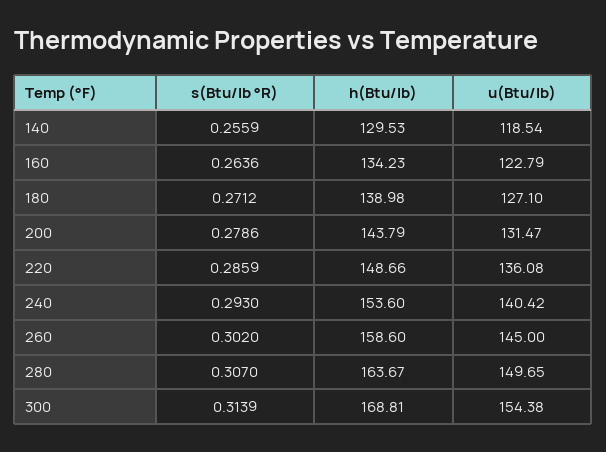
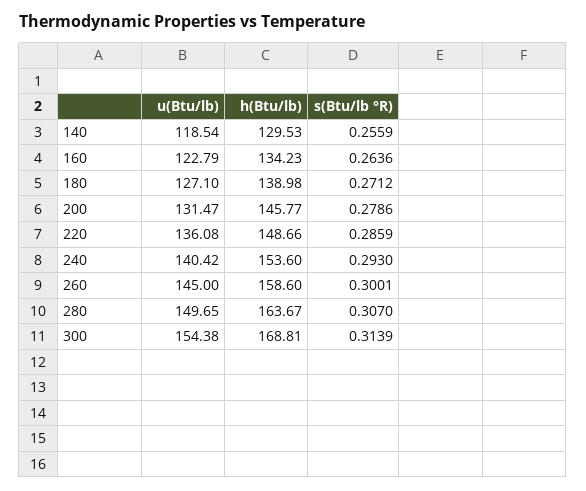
  {
    "s(Btu/lb °R)": {
      "140": 0.2559,
      "160": 0.2636,
      "180": 0.2712,
      "200": 0.2786,
      "220": 0.2859,
      "240": 0.293,
-     "260": 0.302,
+     "260": 0.3001,
      "280": 0.307,
      "300": 0.3139
    },
    "h(Btu/lb)": {
      "140": 129.53,
      "160": 134.23,
      "180": 138.98,
-     "200": 143.79,
+     "200": 145.77,
      "220": 148.66,
      "240": 153.6,
      "260": 158.6,
      "280": 163.67,
      "300": 168.81
    },
    "u(Btu/lb)": {
      "140": 118.54,
      "160": 122.79,
      "180": 127.1,
      "200": 131.47,
      "220": 136.08,
      "240": 140.42,
      "260": 145,
      "280": 149.65,
      "300": 154.38
    }
  }

